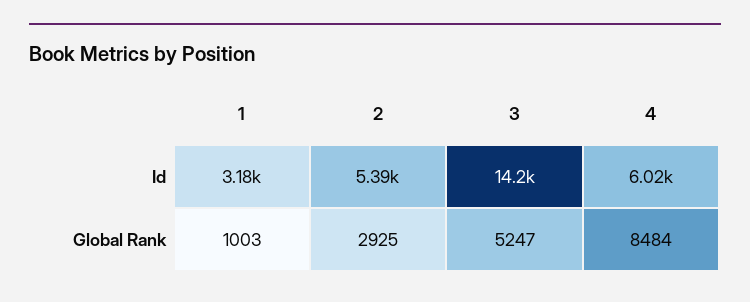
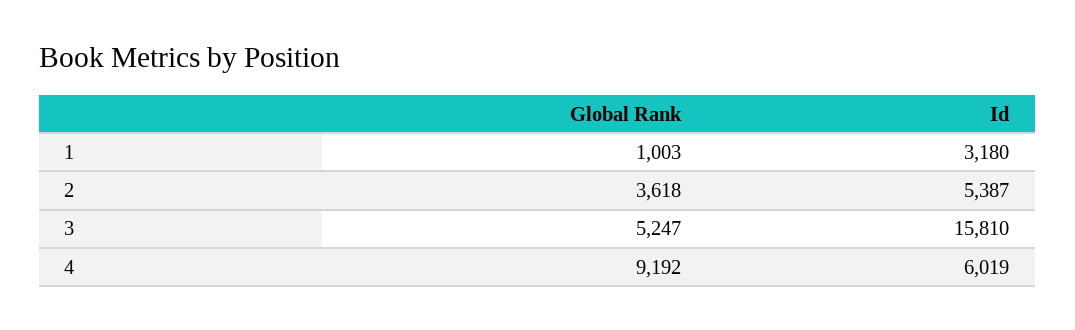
  {
    "1": {
      "Id": 3180,
      "Global Rank": 1003
    },
    "2": {
      "Id": 5387,
-     "Global Rank": 2925
+     "Global Rank": 3618
    },
    "3": {
-     "Id": 14200,
+     "Id": 15810,
      "Global Rank": 5247
    },
    "4": {
      "Id": 6019,
-     "Global Rank": 8484
+     "Global Rank": 9192
    }
  }

